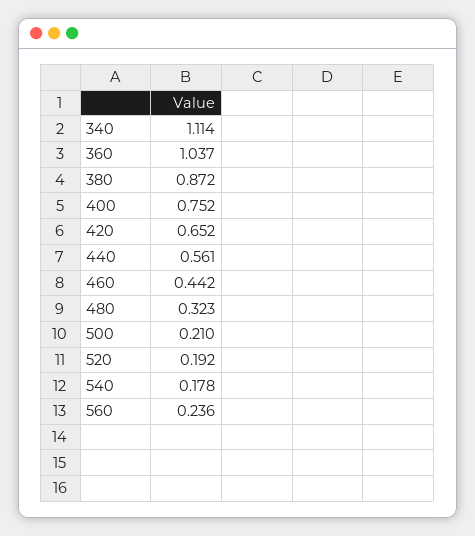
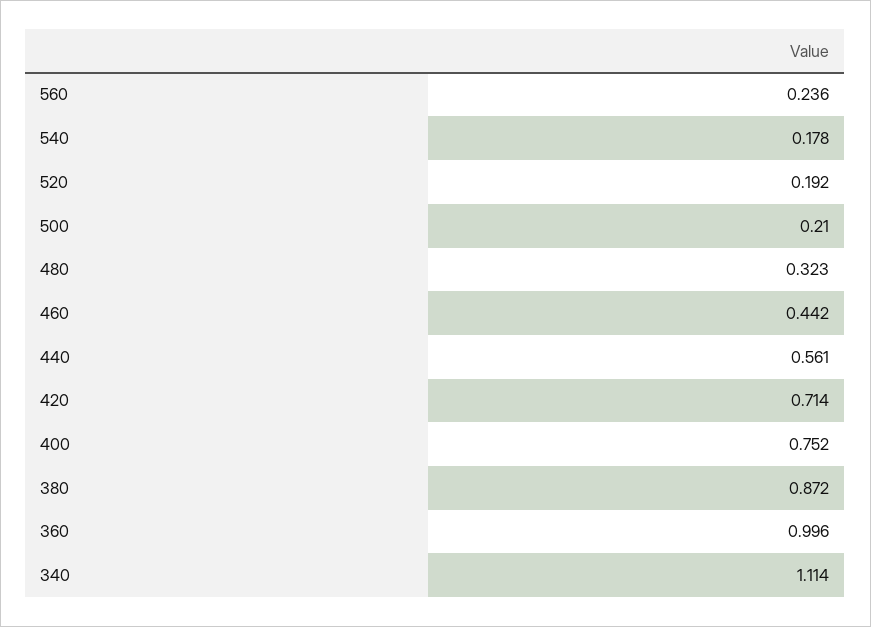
  {
    "340": 1.114,
-   "360": 1.037,
+   "360": 0.996,
    "380": 0.872,
    "400": 0.752,
-   "420": 0.652,
+   "420": 0.714,
    "440": 0.561,
    "460": 0.442,
    "480": 0.323,
    "500": 0.21,
    "520": 0.192,
    "540": 0.178,
    "560": 0.236
  }

